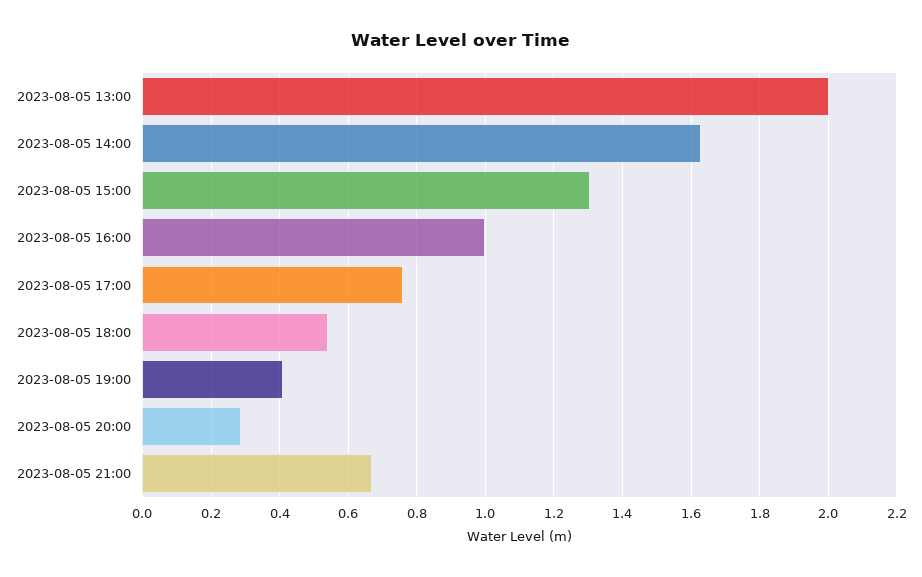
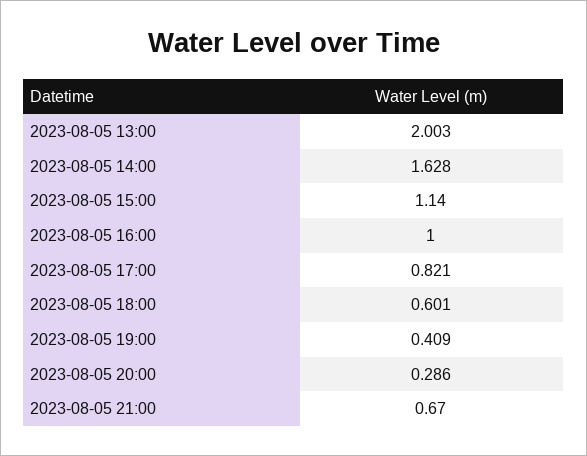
  {
    "2023-08-05 13:00": 2.003,
    "2023-08-05 14:00": 1.628,
-   "2023-08-05 15:00": 1.3,
+   "2023-08-05 15:00": 1.14,
    "2023-08-05 16:00": 1,
-   "2023-08-05 17:00": 0.76,
+   "2023-08-05 17:00": 0.821,
-   "2023-08-05 18:00": 0.54,
+   "2023-08-05 18:00": 0.601,
    "2023-08-05 19:00": 0.409,
    "2023-08-05 20:00": 0.286,
    "2023-08-05 21:00": 0.67
  }

